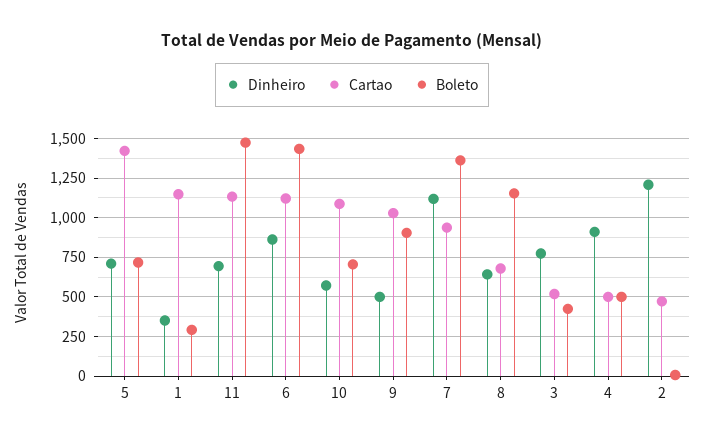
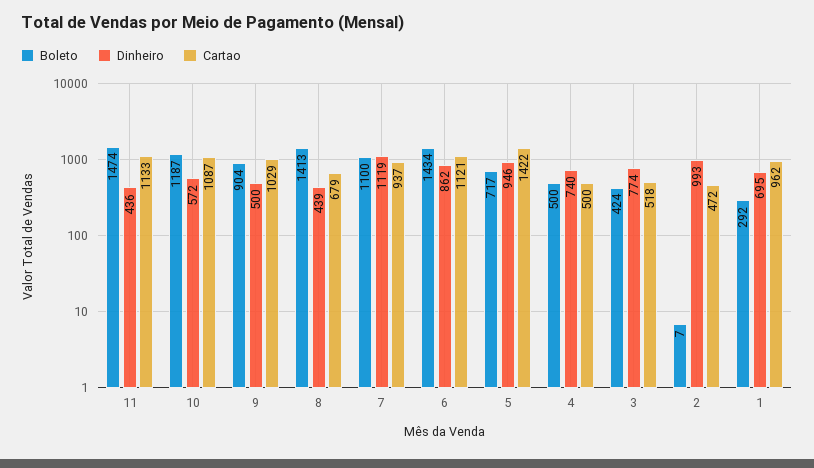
  {
    "Dinheiro": {
-     "5": 700,
+     "5": 946,
-     "1": 350,
+     "1": 695,
-     "11": 700,
+     "11": 436,
      "6": 862,
      "10": 572,
      "9": 500,
      "7": 1119,
-     "8": 650,
+     "8": 439,
      "3": 774,
-     "4": 900,
+     "4": 740,
-     "2": 1200
+     "2": 993
    },
    "Cartao": {
      "5": 1422,
-     "1": 1150,
+     "1": 962,
      "11": 1133,
      "6": 1121,
      "10": 1087,
      "9": 1029,
      "7": 937,
      "8": 679,
      "3": 518,
      "4": 500,
      "2": 472
    },
    "Boleto": {
      "5": 717,
      "1": 292,
      "11": 1474,
      "6": 1434,
-     "10": 700,
+     "10": 1187,
      "9": 904,
-     "7": 1350,
+     "7": 1100,
-     "8": 1150,
+     "8": 1413,
      "3": 424,
      "4": 500,
      "2": 7
    }
  }

